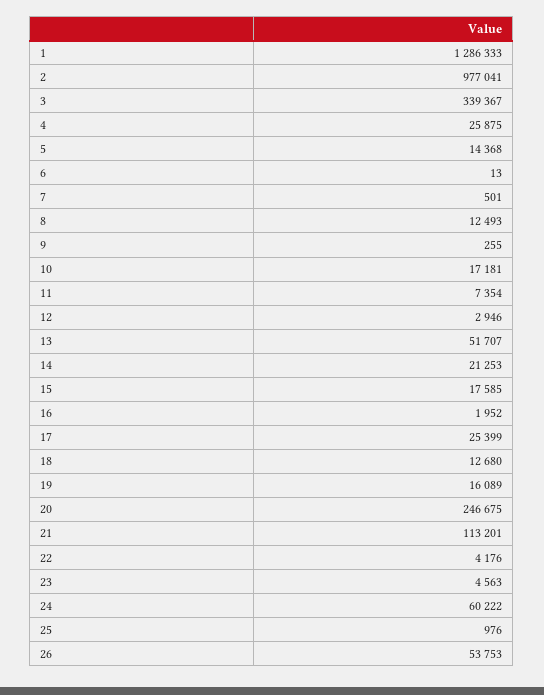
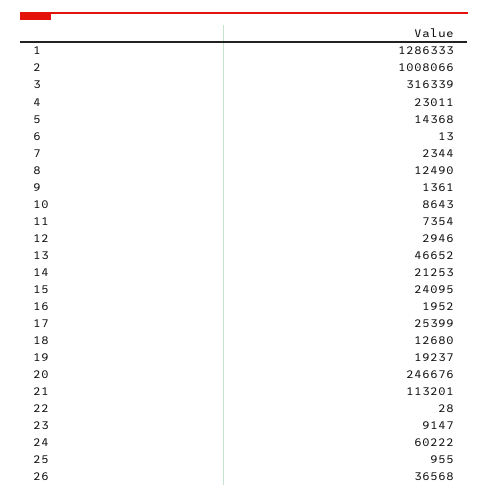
  {
    "1": 1286333,
-   "2": 977041,
+   "2": 1008066,
-   "3": 339367,
+   "3": 316339,
-   "4": 25875,
+   "4": 23011,
    "5": 14368,
    "6": 13,
-   "7": 501,
+   "7": 2344,
-   "8": 12493,
+   "8": 12490,
-   "9": 255,
+   "9": 1361,
-   "10": 17181,
+   "10": 8643,
    "11": 7354,
    "12": 2946,
-   "13": 51707,
+   "13": 46652,
    "14": 21253,
-   "15": 17585,
+   "15": 24095,
    "16": 1952,
    "17": 25399,
    "18": 12680,
-   "19": 16089,
+   "19": 19237,
-   "20": 246675,
+   "20": 246676,
    "21": 113201,
-   "22": 4176,
+   "22": 28,
-   "23": 4563,
+   "23": 9147,
    "24": 60222,
-   "25": 976,
+   "25": 955,
-   "26": 53753
+   "26": 36568
  }

